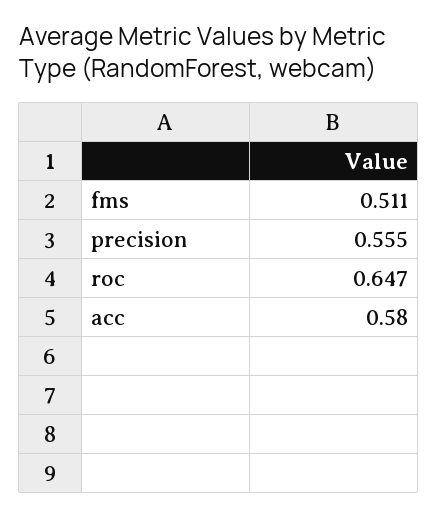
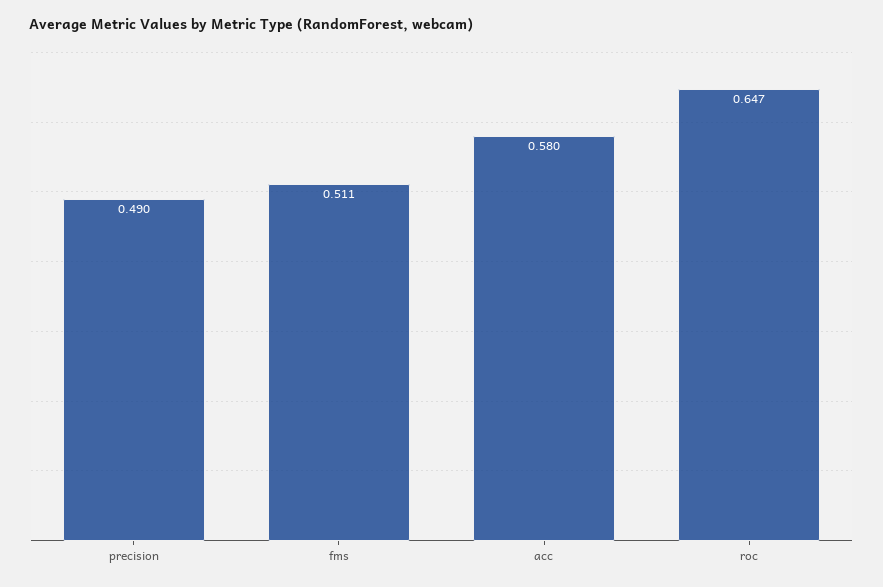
  {
    "fms": 0.511,
-   "precision": 0.555,
+   "precision": 0.49,
    "roc": 0.647,
    "acc": 0.58
  }

